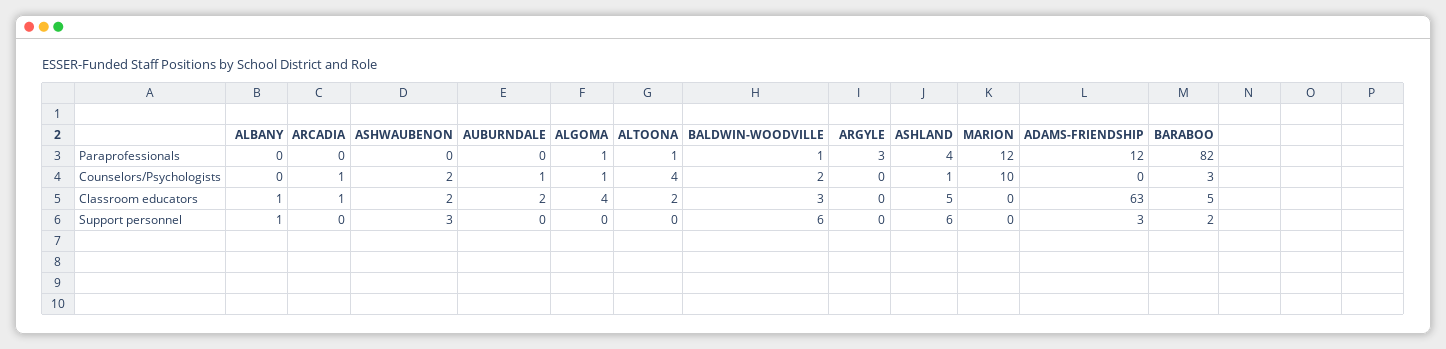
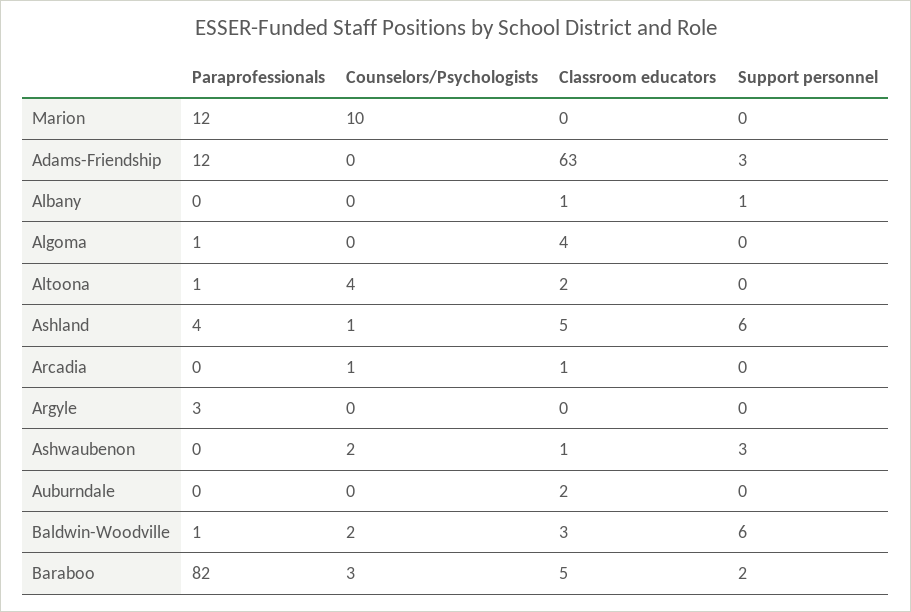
  {
    "ALBANY": {
      "Paraprofessionals": 0,
      "Counselors/Psychologists": 0,
      "Classroom educators": 1,
      "Support personnel": 1
    },
    "ARCADIA": {
      "Paraprofessionals": 0,
      "Counselors/Psychologists": 1,
      "Classroom educators": 1,
      "Support personnel": 0
    },
    "ASHWAUBENON": {
      "Paraprofessionals": 0,
      "Counselors/Psychologists": 2,
-     "Classroom educators": 2,
+     "Classroom educators": 1,
      "Support personnel": 3
    },
    "AUBURNDALE": {
      "Paraprofessionals": 0,
-     "Counselors/Psychologists": 1,
+     "Counselors/Psychologists": 0,
      "Classroom educators": 2,
      "Support personnel": 0
    },
    "ALGOMA": {
      "Paraprofessionals": 1,
-     "Counselors/Psychologists": 1,
+     "Counselors/Psychologists": 0,
      "Classroom educators": 4,
      "Support personnel": 0
    },
    "ALTOONA": {
      "Paraprofessionals": 1,
      "Counselors/Psychologists": 4,
      "Classroom educators": 2,
      "Support personnel": 0
    },
    "BALDWIN-WOODVILLE": {
      "Paraprofessionals": 1,
      "Counselors/Psychologists": 2,
      "Classroom educators": 3,
      "Support personnel": 6
    },
    "ARGYLE": {
      "Paraprofessionals": 3,
      "Counselors/Psychologists": 0,
      "Classroom educators": 0,
      "Support personnel": 0
    },
    "ASHLAND": {
      "Paraprofessionals": 4,
      "Counselors/Psychologists": 1,
      "Classroom educators": 5,
      "Support personnel": 6
    },
    "MARION": {
      "Paraprofessionals": 12,
      "Counselors/Psychologists": 10,
      "Classroom educators": 0,
      "Support personnel": 0
    },
    "ADAMS-FRIENDSHIP": {
      "Paraprofessionals": 12,
      "Counselors/Psychologists": 0,
      "Classroom educators": 63,
      "Support personnel": 3
    },
    "BARABOO": {
      "Paraprofessionals": 82,
      "Counselors/Psychologists": 3,
      "Classroom educators": 5,
      "Support personnel": 2
    }
  }

